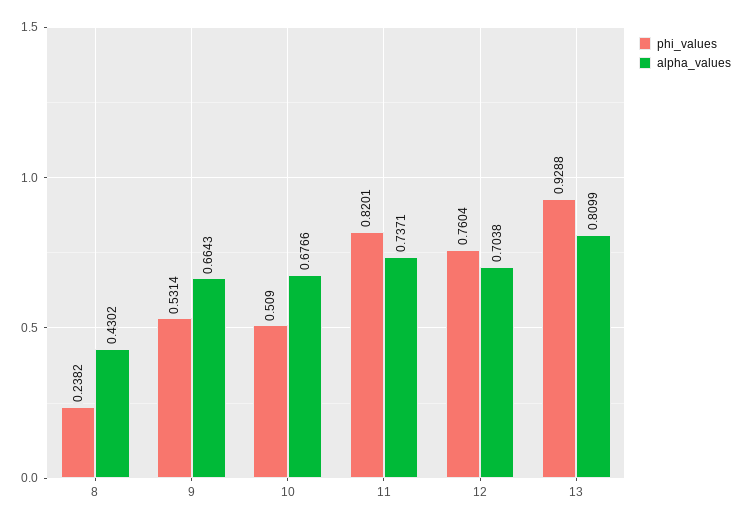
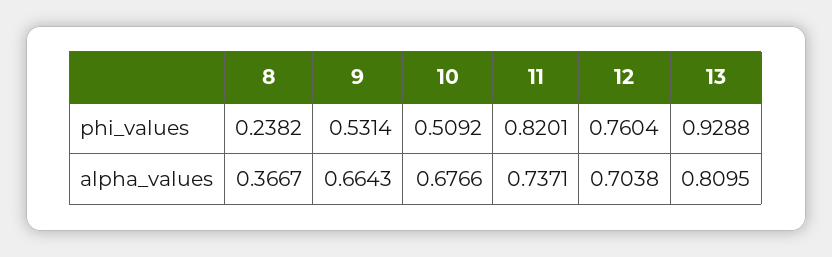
  {
    "phi_values": {
      "8": 0.2382,
      "9": 0.5314,
-     "10": 0.509,
+     "10": 0.5092,
      "11": 0.8201,
      "12": 0.7604,
      "13": 0.9288
    },
    "alpha_values": {
-     "8": 0.4302,
+     "8": 0.3667,
      "9": 0.6643,
      "10": 0.6766,
      "11": 0.7371,
      "12": 0.7038,
-     "13": 0.8099
+     "13": 0.8095
    }
  }

